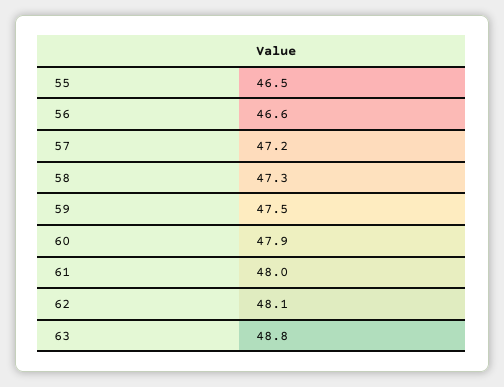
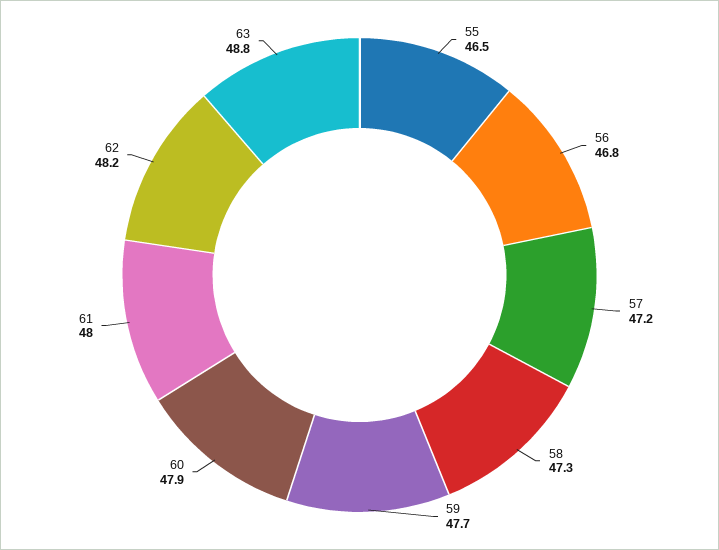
  {
    "55": 46.5,
-   "56": 46.6,
+   "56": 46.8,
    "57": 47.2,
    "58": 47.3,
-   "59": 47.5,
+   "59": 47.7,
    "60": 47.9,
    "61": 48,
-   "62": 48.1,
+   "62": 48.2,
    "63": 48.8
  }

